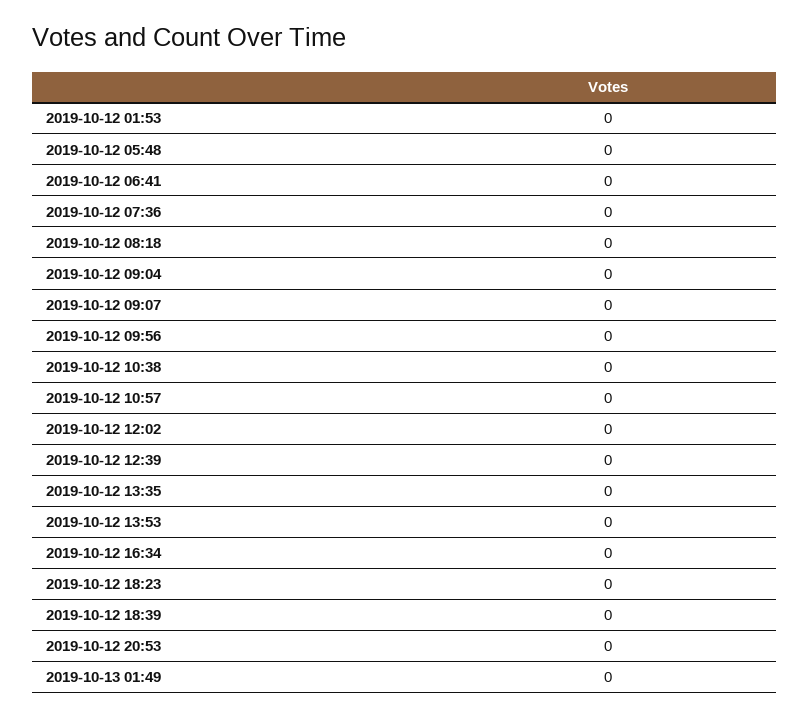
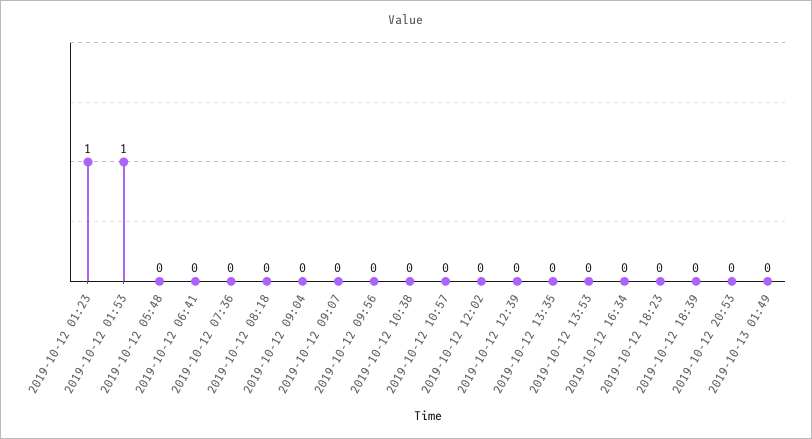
  {
-   "2019-10-12 01:53": 0,
+   "2019-10-12 01:53": 1,
    "2019-10-12 05:48": 0,
    "2019-10-12 06:41": 0,
    "2019-10-12 07:36": 0,
    "2019-10-12 08:18": 0,
    "2019-10-12 09:04": 0,
    "2019-10-12 09:07": 0,
    "2019-10-12 09:56": 0,
    "2019-10-12 10:38": 0,
    "2019-10-12 10:57": 0,
    "2019-10-12 12:02": 0,
    "2019-10-12 12:39": 0,
    "2019-10-12 13:35": 0,
    "2019-10-12 13:53": 0,
    "2019-10-12 16:34": 0,
    "2019-10-12 18:23": 0,
    "2019-10-12 18:39": 0,
    "2019-10-12 20:53": 0,
-   "2019-10-13 01:49": 0
+   "2019-10-13 01:49": 0,
+   "2019-10-12 01:23": 1
  }

